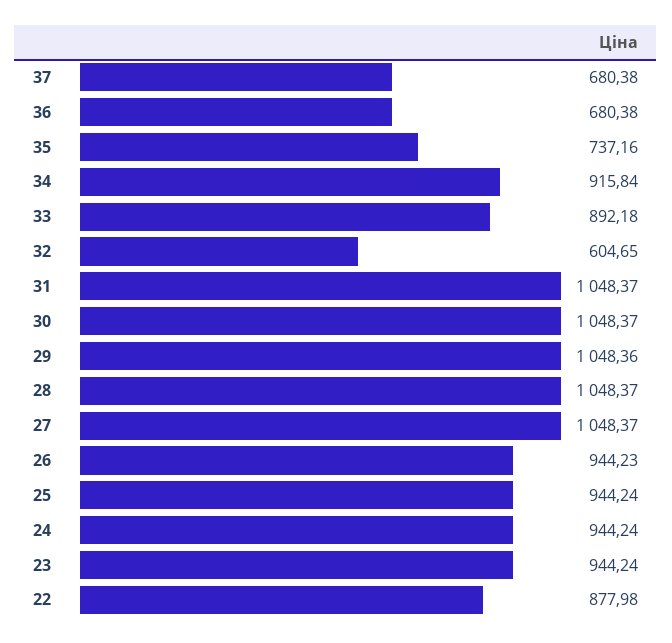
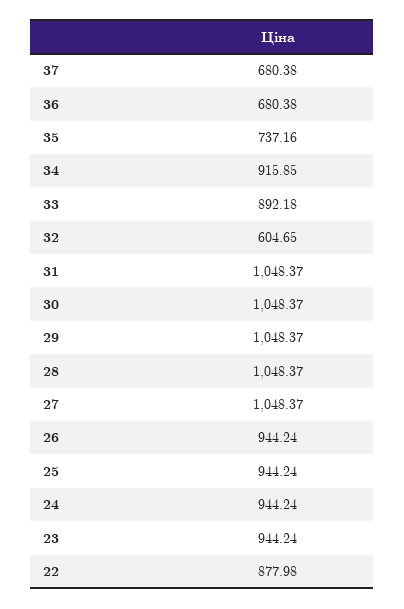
  {
    "37": 680.38,
    "36": 680.38,
    "35": 737.16,
-   "34": 915.84,
+   "34": 915.85,
    "33": 892.18,
    "32": 604.65,
    "31": 1048.37,
    "30": 1048.37,
-   "29": 1048.36,
+   "29": 1048.37,
    "28": 1048.37,
    "27": 1048.37,
-   "26": 944.23,
+   "26": 944.24,
    "25": 944.24,
    "24": 944.24,
    "23": 944.24,
    "22": 877.98
  }

